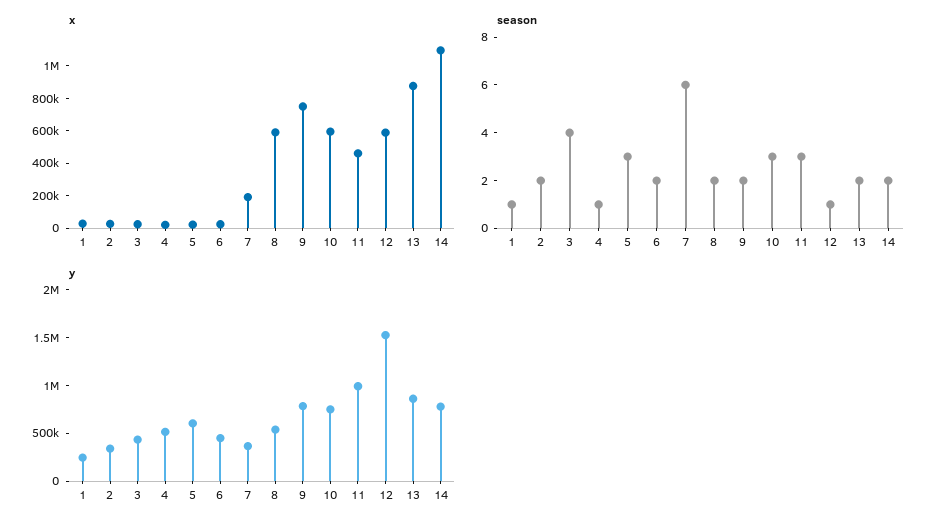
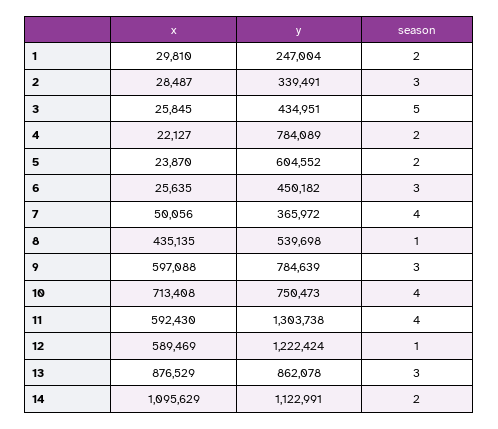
  {
    "x": {
      "1": 29810,
      "2": 28487,
      "3": 25845,
      "4": 22127,
      "5": 23870,
      "6": 25635,
-     "7": 200000,
+     "7": 50056,
-     "8": 600000,
+     "8": 435135,
-     "9": 750000,
+     "9": 597088,
-     "10": 600000,
+     "10": 713408,
-     "11": 450000,
+     "11": 592430,
      "12": 589469,
      "13": 876529,
      "14": 1095629
    },
    "season": {
-     "1": 1,
+     "1": 2,
-     "2": 2,
+     "2": 3,
-     "3": 4,
+     "3": 5,
-     "4": 1,
+     "4": 2,
-     "5": 3,
+     "5": 2,
-     "6": 2,
+     "6": 3,
-     "7": 6,
+     "7": 4,
-     "8": 2,
+     "8": 1,
-     "9": 2,
+     "9": 3,
-     "10": 3,
+     "10": 4,
-     "11": 3,
+     "11": 4,
      "12": 1,
-     "13": 2,
+     "13": 3,
      "14": 2
    },
    "y": {
      "1": 247004,
      "2": 339491,
      "3": 434951,
-     "4": 500000,
+     "4": 784089,
      "5": 604552,
      "6": 450182,
      "7": 365972,
      "8": 539698,
      "9": 784639,
      "10": 750473,
-     "11": 1000000,
+     "11": 1303738,
-     "12": 1500000,
+     "12": 1222424,
      "13": 862078,
-     "14": 800000
+     "14": 1122991
    }
  }

